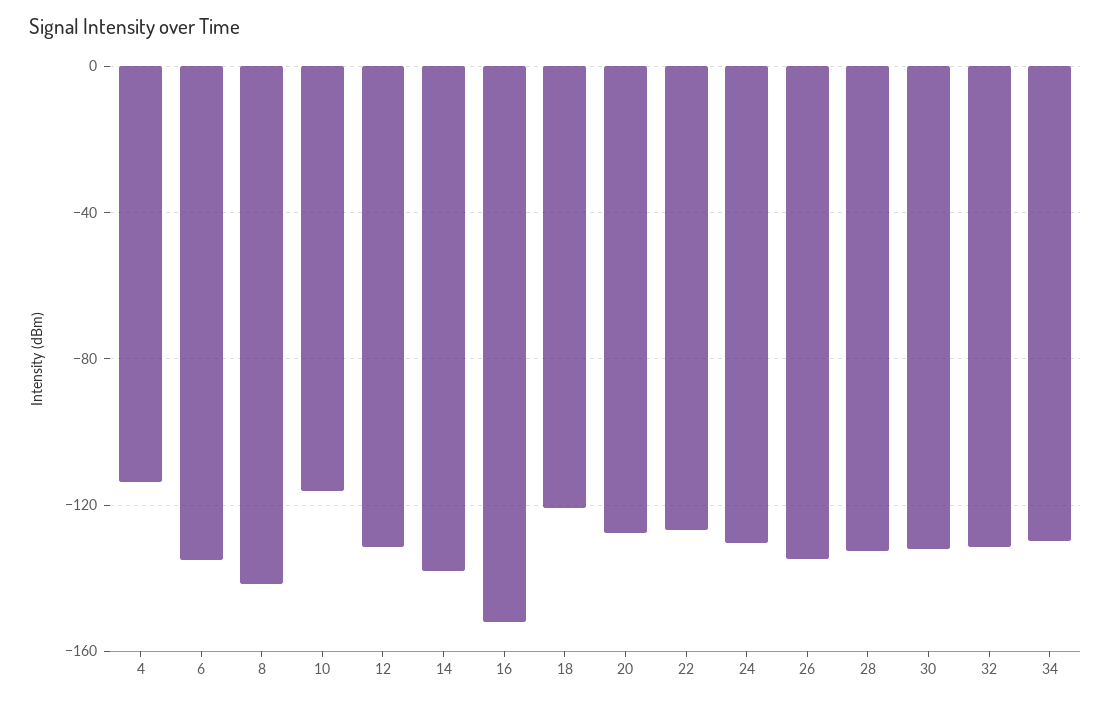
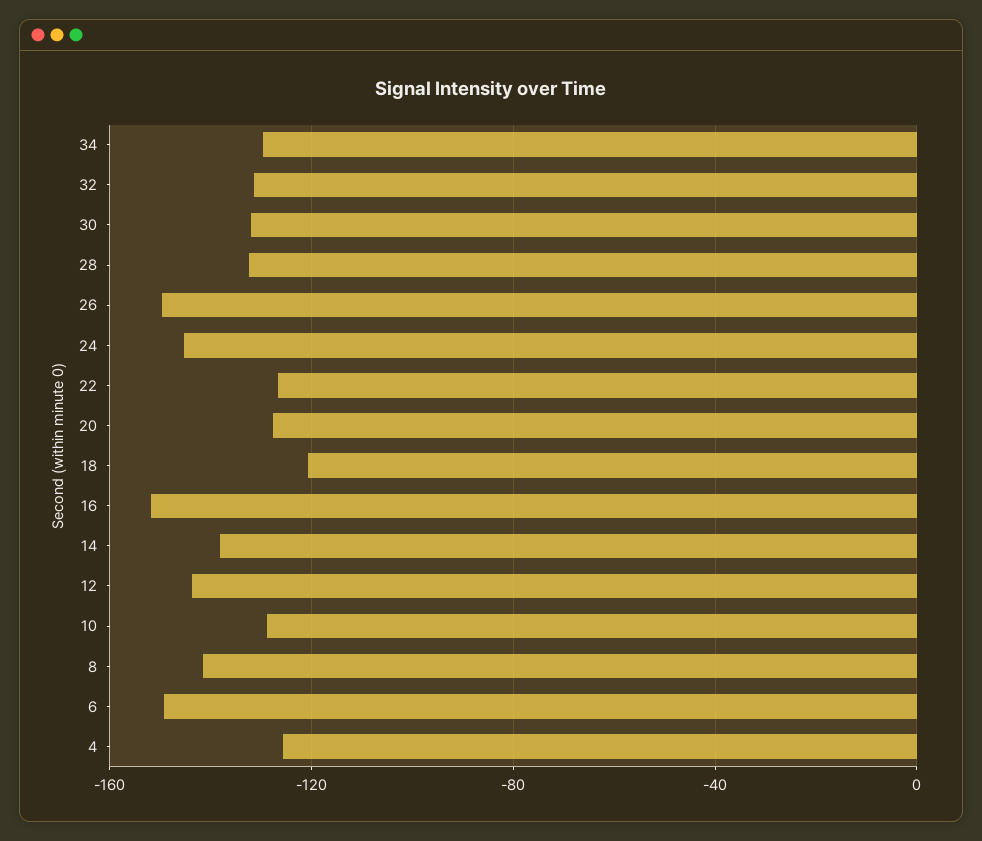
  {
-   "4": -115,
+   "4": -125,
-   "6": -135,
+   "6": -150,
    "8": -140,
-   "10": -115,
+   "10": -130,
-   "12": -130,
+   "12": -145,
    "14": -140,
    "16": -150,
    "18": -120,
    "20": -130,
    "22": -125,
-   "24": -130,
+   "24": -145,
-   "26": -135,
+   "26": -150,
    "28": -135,
    "30": -130,
    "32": -130,
    "34": -130
  }

